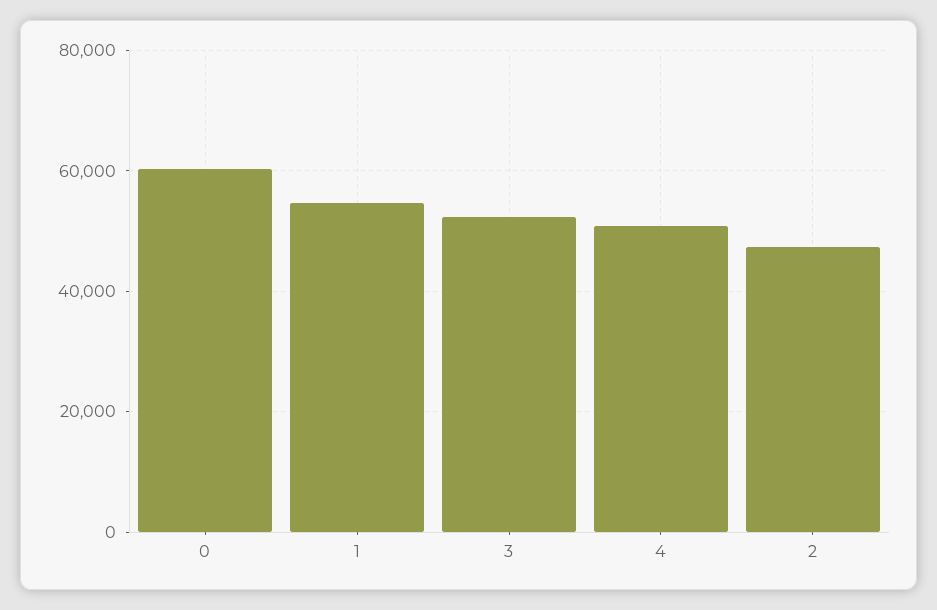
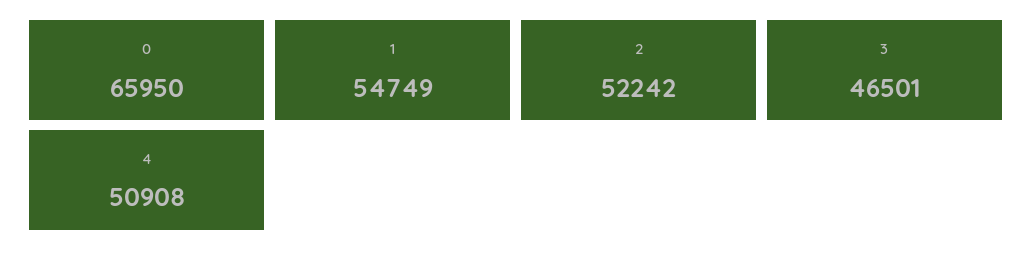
  {
-   "0": 60000,
+   "0": 65950,
    "1": 54749,
-   "3": 52000,
+   "3": 46501,
    "4": 50908,
-   "2": 48000
+   "2": 52242
  }

